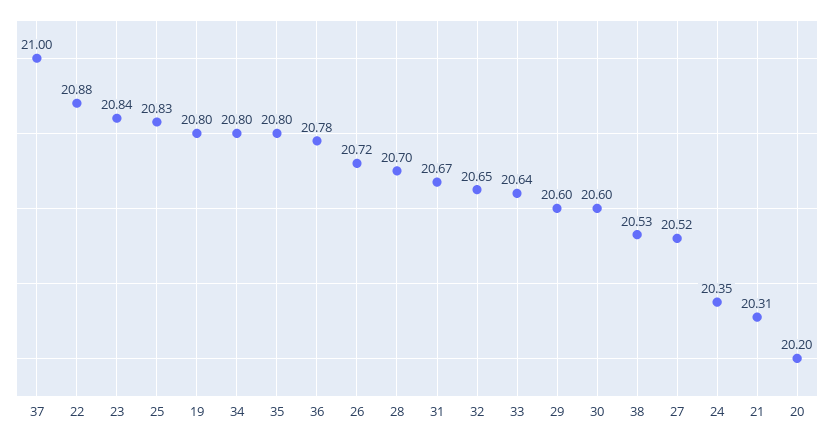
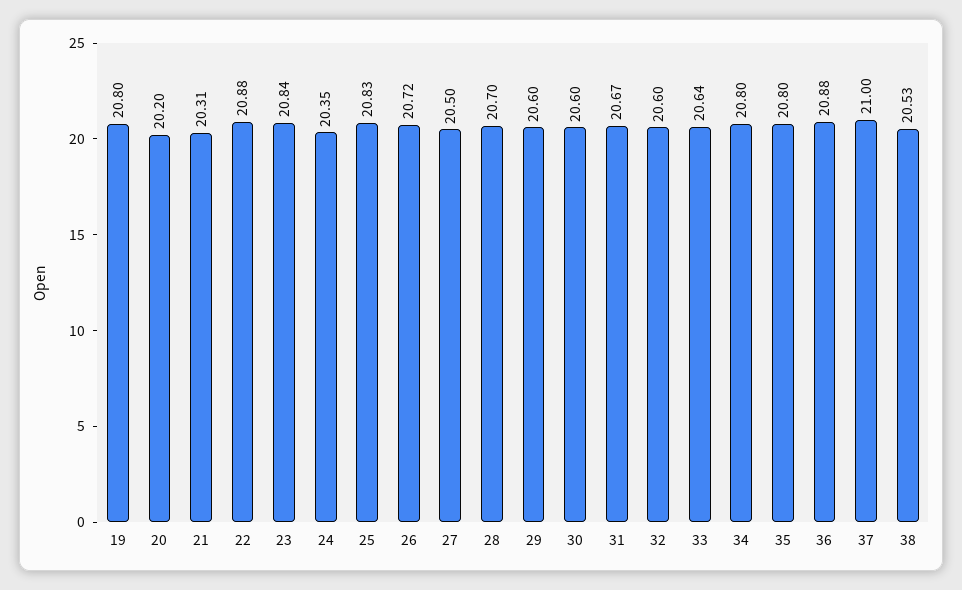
  {
    "37": 21,
    "22": 20.88,
    "23": 20.84,
    "25": 20.83,
    "19": 20.8,
    "34": 20.8,
    "35": 20.8,
-   "36": 20.78,
+   "36": 20.88,
    "26": 20.72,
    "28": 20.7,
    "31": 20.67,
-   "32": 20.65,
+   "32": 20.6,
    "33": 20.64,
    "29": 20.6,
    "30": 20.6,
    "38": 20.53,
-   "27": 20.52,
+   "27": 20.5,
    "24": 20.35,
    "21": 20.31,
    "20": 20.2
  }

